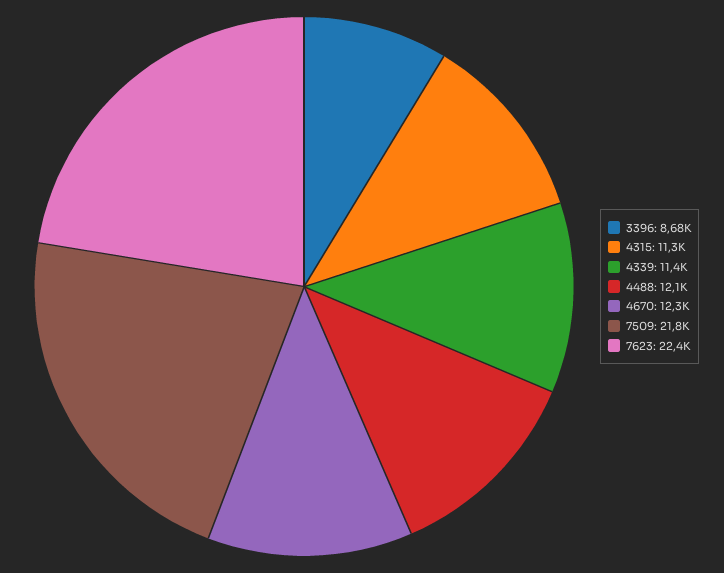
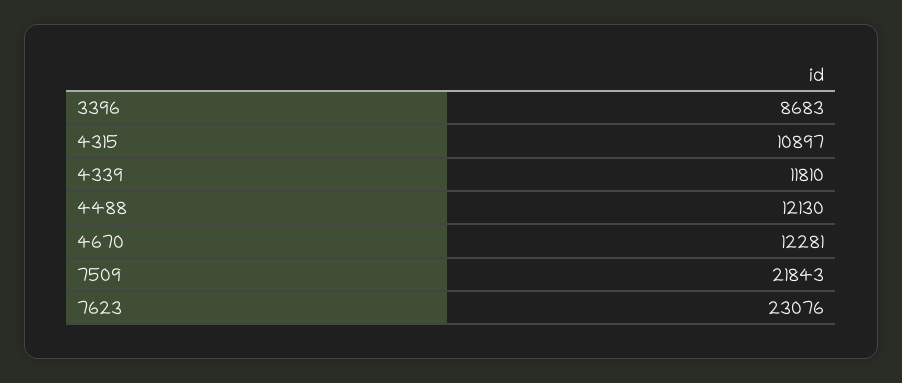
  {
    "3396": 8683,
-   "4315": 11300,
+   "4315": 10897,
-   "4339": 11400,
+   "4339": 11810,
    "4488": 12130,
    "4670": 12281,
    "7509": 21843,
-   "7623": 22400
+   "7623": 23076
  }

